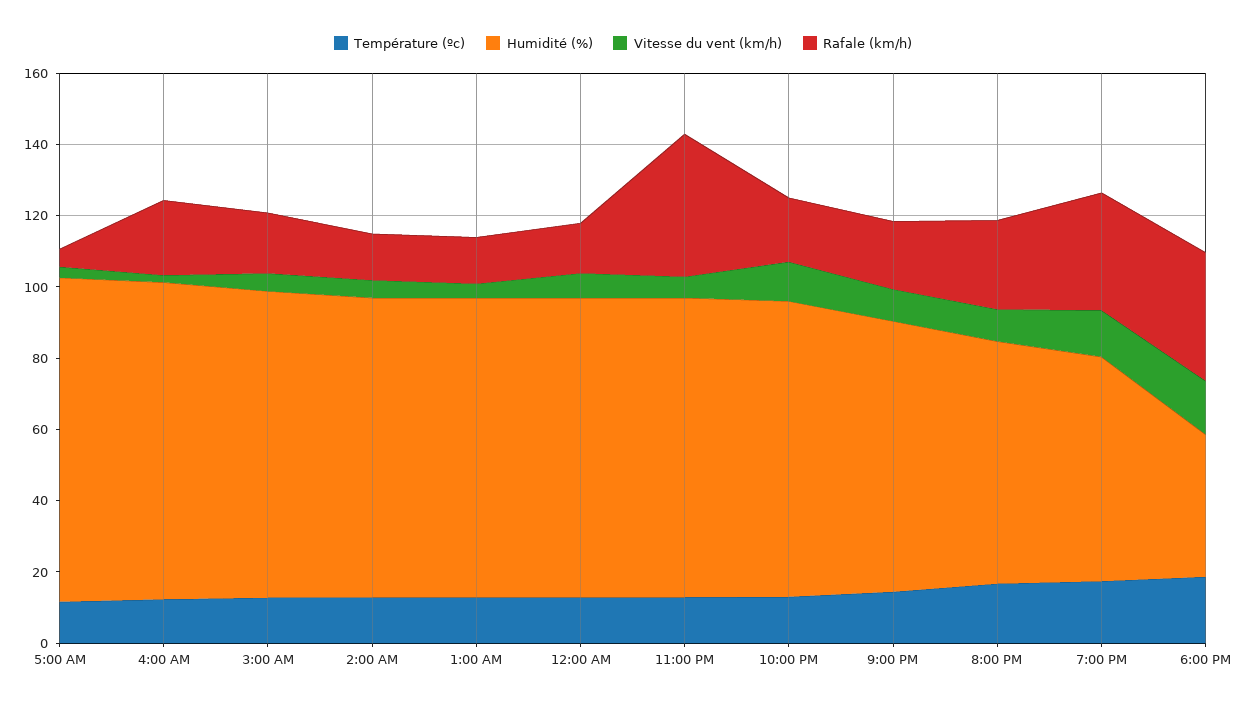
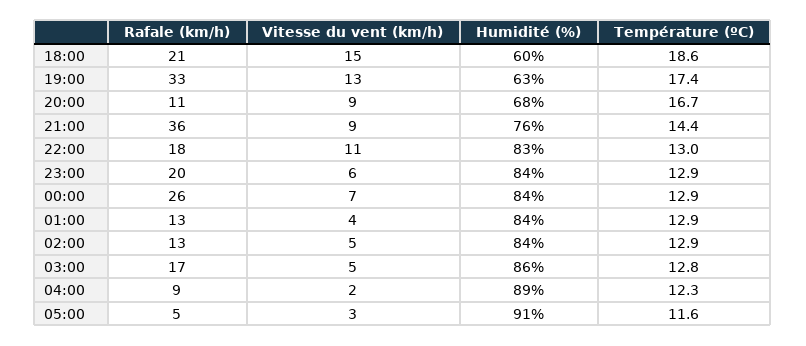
  {
    "Température (ºc)": {
      "5:00 AM": 11.6,
      "4:00 AM": 12.3,
      "3:00 AM": 12.8,
      "2:00 AM": 12.9,
      "1:00 AM": 12.9,
      "12:00 AM": 12.9,
      "11:00 PM": 12.9,
      "10:00 PM": 13,
      "9:00 PM": 14.4,
      "8:00 PM": 16.7,
      "7:00 PM": 17.4,
      "6:00 PM": 18.6
    },
    "Humidité (%)": {
      "5:00 AM": 91,
      "4:00 AM": 89,
      "3:00 AM": 86,
      "2:00 AM": 84,
      "1:00 AM": 84,
      "12:00 AM": 84,
      "11:00 PM": 84,
      "10:00 PM": 83,
      "9:00 PM": 76,
      "8:00 PM": 68,
      "7:00 PM": 63,
-     "6:00 PM": 40
+     "6:00 PM": 60
    },
    "Vitesse du vent (km/h)": {
      "5:00 AM": 3,
      "4:00 AM": 2,
      "3:00 AM": 5,
      "2:00 AM": 5,
      "1:00 AM": 4,
      "12:00 AM": 7,
      "11:00 PM": 6,
      "10:00 PM": 11,
      "9:00 PM": 9,
      "8:00 PM": 9,
      "7:00 PM": 13,
      "6:00 PM": 15
    },
    "Rafale (km/h)": {
      "5:00 AM": 5,
-     "4:00 AM": 20,
+     "4:00 AM": 9,
      "3:00 AM": 17,
      "2:00 AM": 13,
      "1:00 AM": 13,
-     "12:00 AM": 15,
+     "12:00 AM": 26,
-     "11:00 PM": 40,
+     "11:00 PM": 20,
      "10:00 PM": 18,
-     "9:00 PM": 20,
+     "9:00 PM": 36,
-     "8:00 PM": 25,
+     "8:00 PM": 11,
      "7:00 PM": 33,
-     "6:00 PM": 35
+     "6:00 PM": 21
    }
  }

